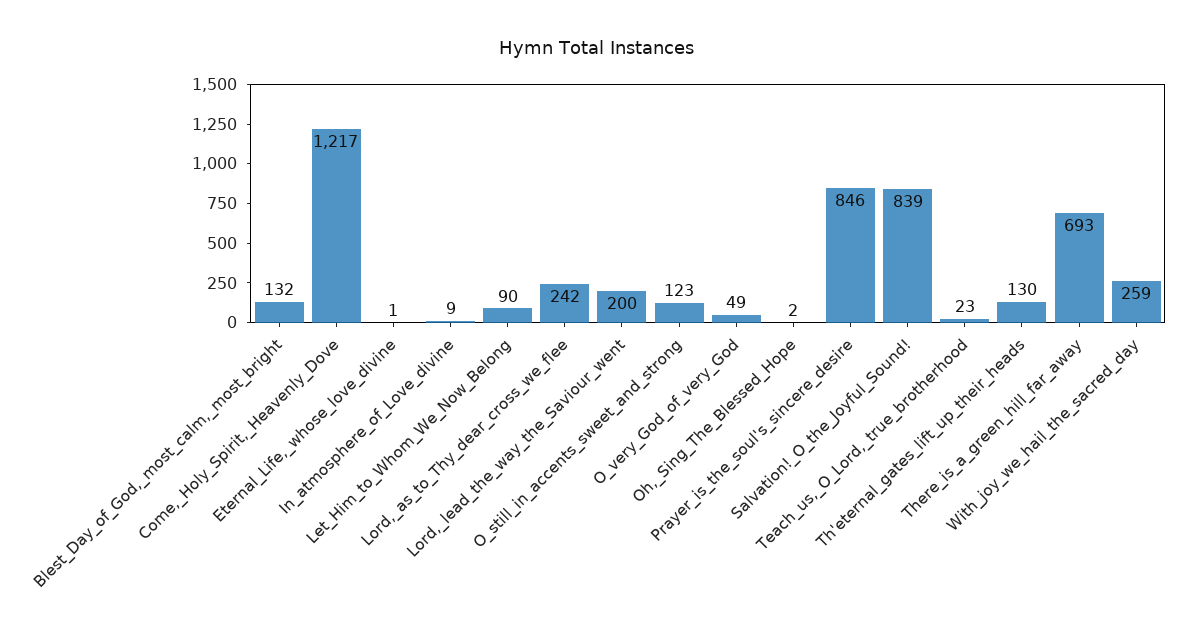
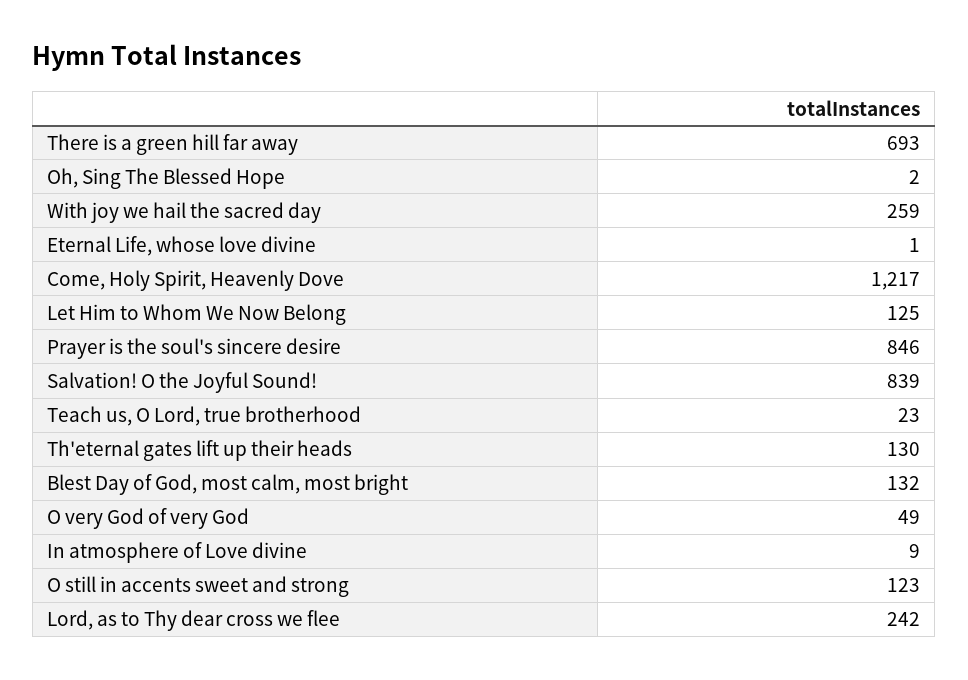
  {
    "Blest_Day_of_God,_most_calm,_most_bright": 132,
    "Come,_Holy_Spirit,_Heavenly_Dove": 1217,
    "Eternal_Life,_whose_love_divine": 1,
    "In_atmosphere_of_Love_divine": 9,
-   "Let_Him_to_Whom_We_Now_Belong": 90,
+   "Let_Him_to_Whom_We_Now_Belong": 125,
    "Lord,_as_to_Thy_dear_cross_we_flee": 242,
-   "Lord,_lead_the_way_the_Saviour_went": 200,
    "O_still_in_accents_sweet_and_strong": 123,
    "O_very_God_of_very_God": 49,
    "Oh,_Sing_The_Blessed_Hope": 2,
    "Prayer_is_the_soul's_sincere_desire": 846,
    "Salvation!_O_the_Joyful_Sound!": 839,
    "Teach_us,_O_Lord,_true_brotherhood": 23,
    "Th'eternal_gates_lift_up_their_heads": 130,
    "There_is_a_green_hill_far_away": 693,
    "With_joy_we_hail_the_sacred_day": 259
  }

